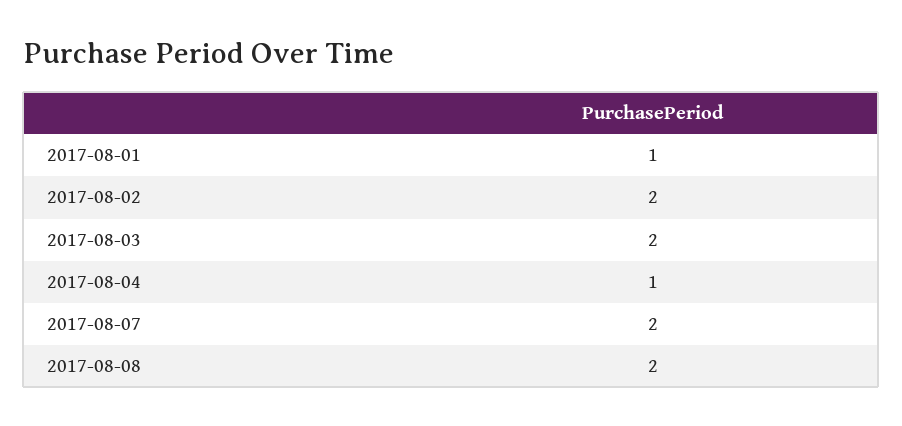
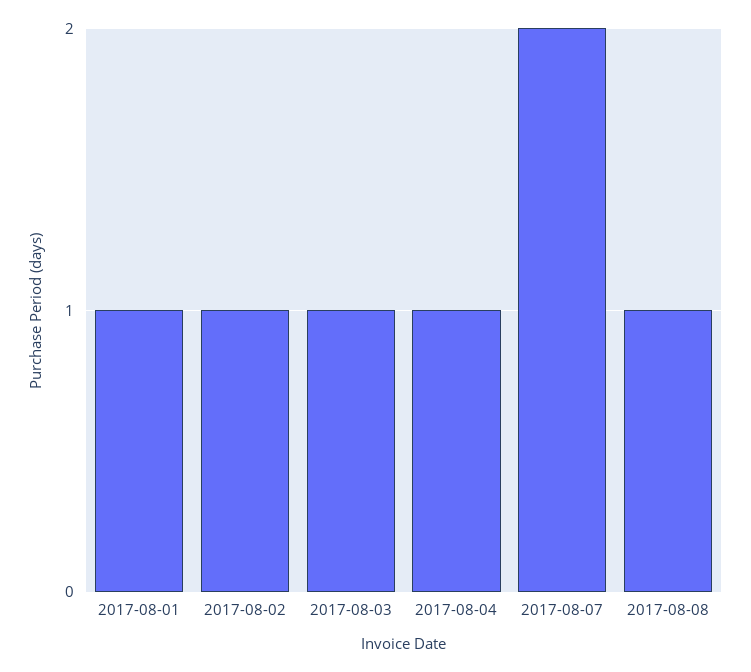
  {
    "2017-08-01": 1,
-   "2017-08-02": 2,
+   "2017-08-02": 1,
-   "2017-08-03": 2,
+   "2017-08-03": 1,
    "2017-08-04": 1,
    "2017-08-07": 2,
-   "2017-08-08": 2
+   "2017-08-08": 1
  }

